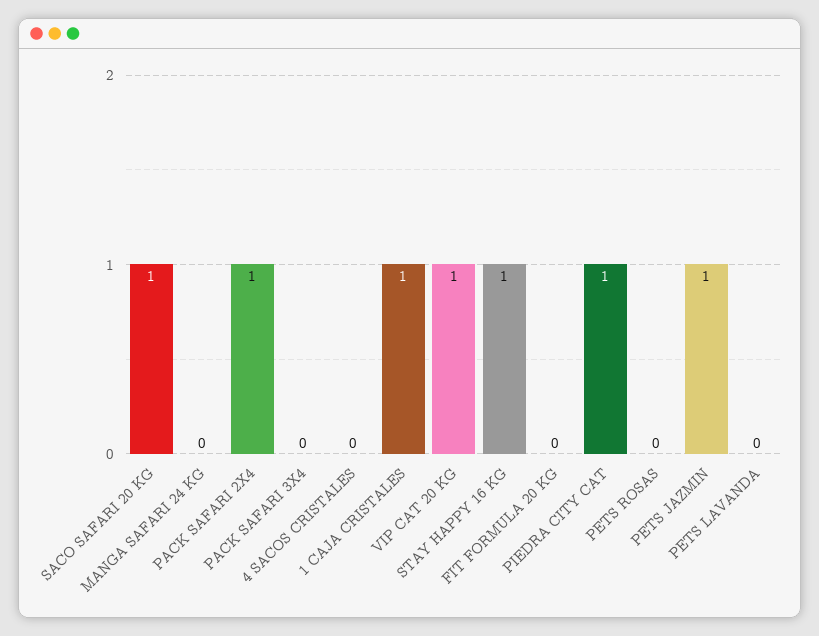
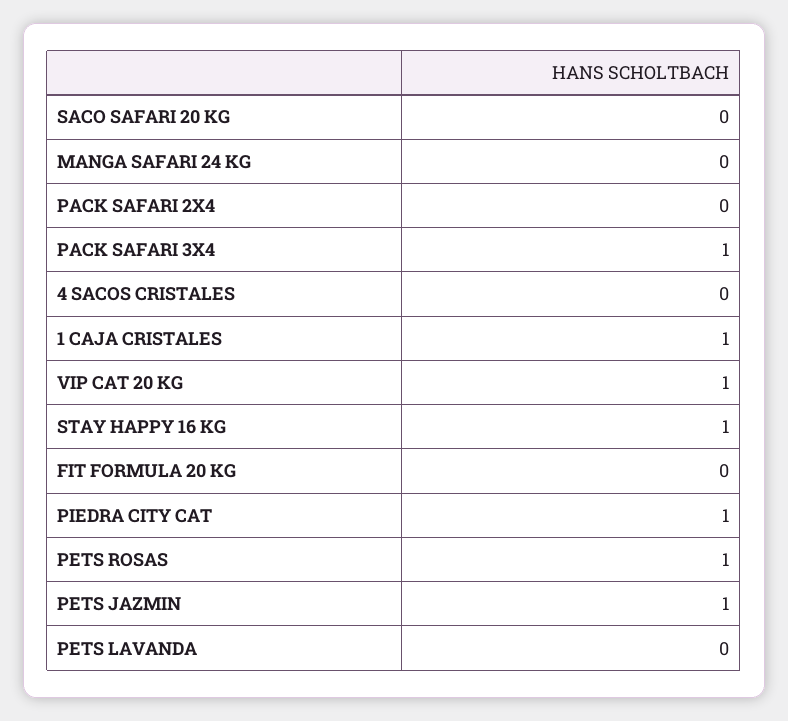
  {
-   "SACO SAFARI 20 KG": 1,
+   "SACO SAFARI 20 KG": 0,
    "MANGA SAFARI 24 KG": 0,
-   "PACK SAFARI 2X4": 1,
+   "PACK SAFARI 2X4": 0,
-   "PACK SAFARI 3X4": 0,
+   "PACK SAFARI 3X4": 1,
    "4 SACOS CRISTALES": 0,
    "1 CAJA CRISTALES": 1,
    "VIP CAT 20 KG": 1,
    "STAY HAPPY 16 KG": 1,
    "FIT FORMULA 20 KG": 0,
    "PIEDRA CITY CAT": 1,
-   "PETS ROSAS": 0,
+   "PETS ROSAS": 1,
    "PETS JAZMIN": 1,
    "PETS LAVANDA": 0
  }

